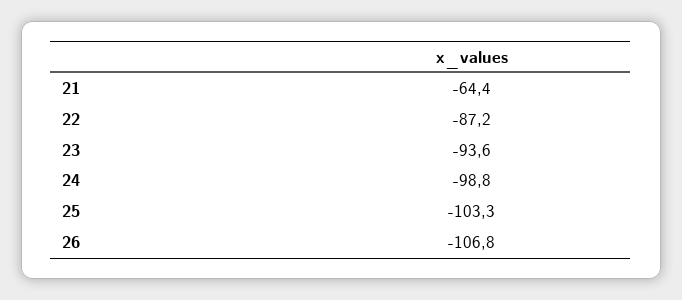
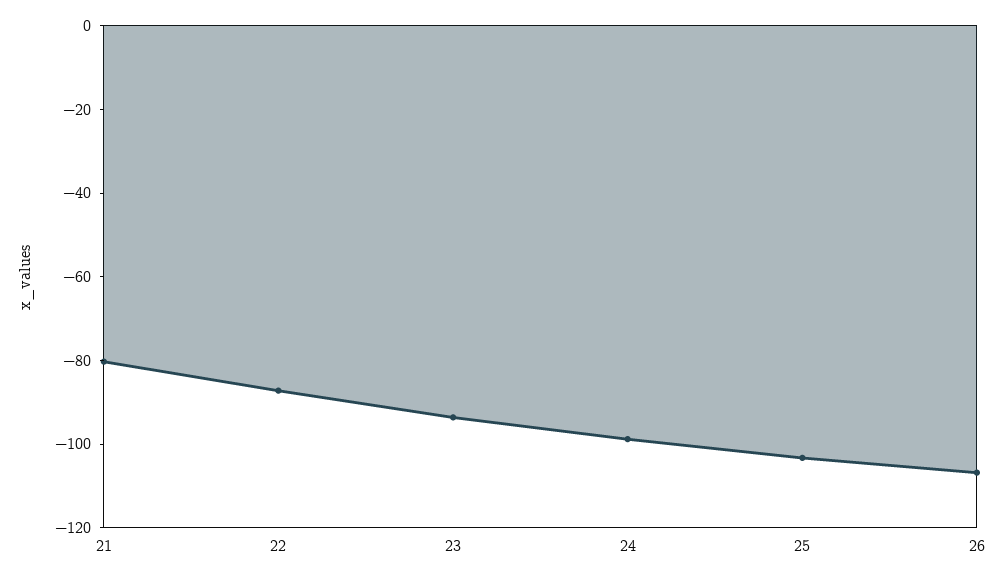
  {
-   "21": -64.4,
+   "21": -80,
    "22": -87.2,
    "23": -93.6,
    "24": -98.8,
    "25": -103.3,
    "26": -106.8
  }

